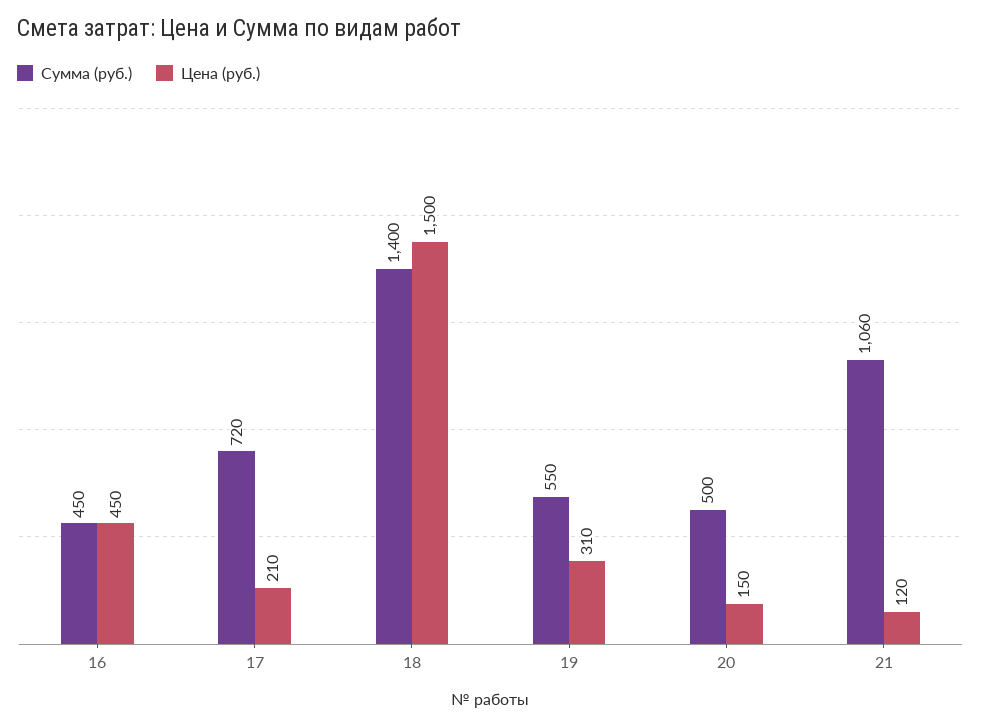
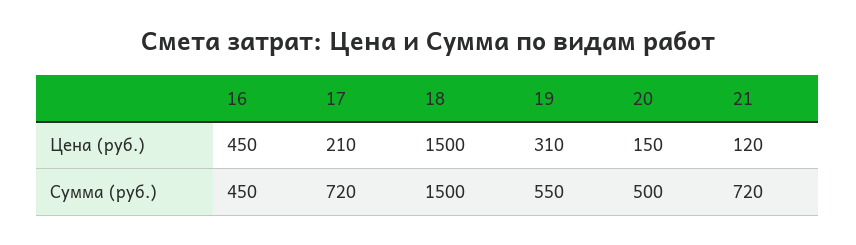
  {
    "Сумма (руб.)": {
      "16": 450,
      "17": 720,
-     "18": 1400,
+     "18": 1500,
      "19": 550,
      "20": 500,
-     "21": 1060
+     "21": 720
    },
    "Цена (руб.)": {
      "16": 450,
      "17": 210,
      "18": 1500,
      "19": 310,
      "20": 150,
      "21": 120
    }
  }

